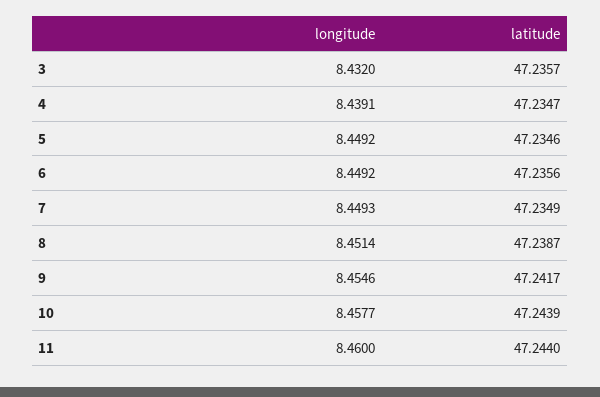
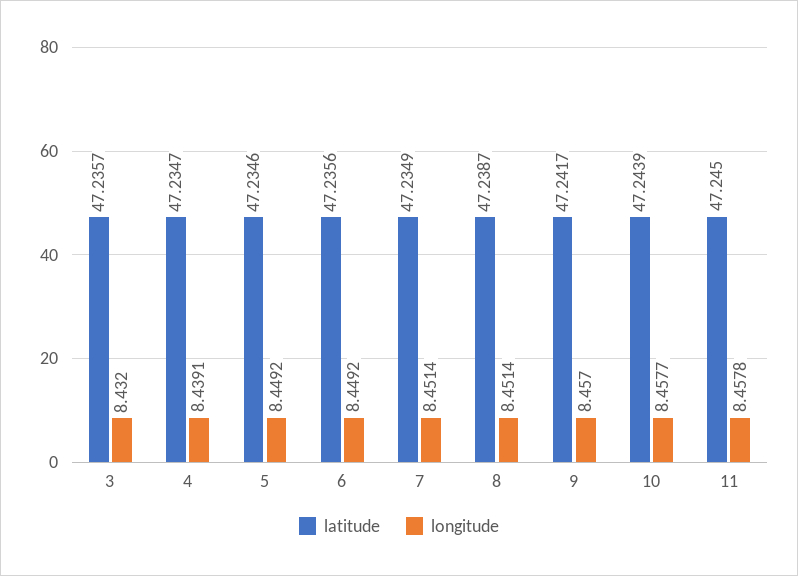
  {
    "longitude": {
      "3": 8.432,
      "4": 8.4391,
      "5": 8.4492,
      "6": 8.4492,
-     "7": 8.4493,
+     "7": 8.4514,
      "8": 8.4514,
-     "9": 8.4546,
+     "9": 8.457,
      "10": 8.4577,
-     "11": 8.46
+     "11": 8.4578
    },
    "latitude": {
      "3": 47.2357,
      "4": 47.2347,
      "5": 47.2346,
      "6": 47.2356,
      "7": 47.2349,
      "8": 47.2387,
      "9": 47.2417,
      "10": 47.2439,
-     "11": 47.244
+     "11": 47.245
    }
  }

